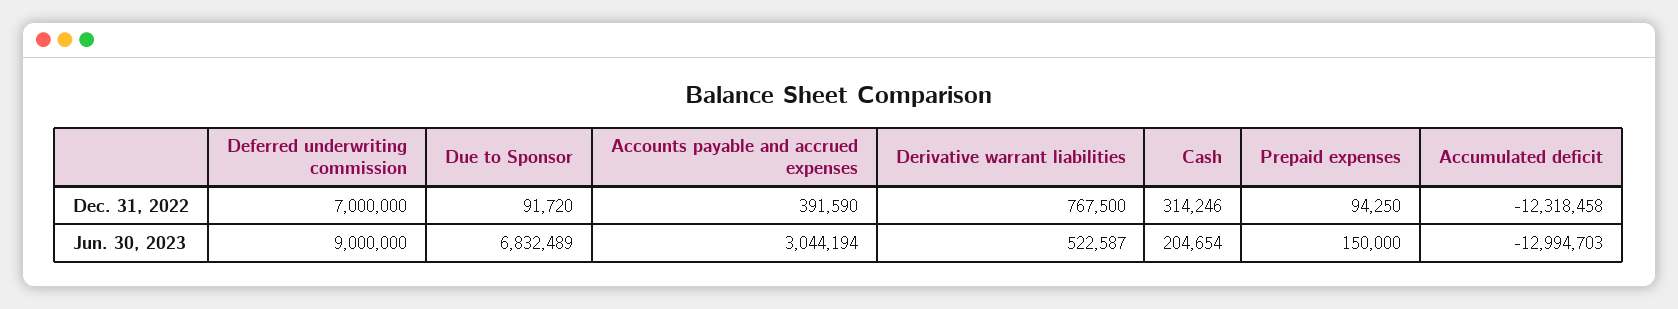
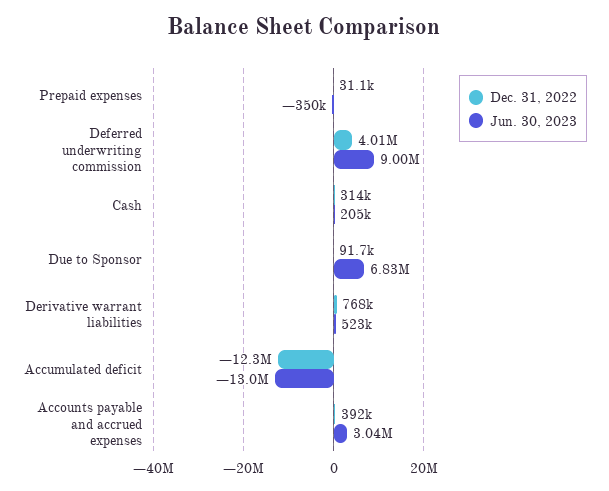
  {
    "Dec. 31, 2022": {
-     "Deferred underwriting commission": 7000000,
+     "Deferred underwriting commission": 4010000,
      "Due to Sponsor": 91720,
      "Accounts payable and accrued expenses": 391590,
      "Derivative warrant liabilities": 767500,
      "Cash": 314246,
-     "Prepaid expenses": 94250,
+     "Prepaid expenses": 31100,
      "Accumulated deficit": -12318458
    },
    "Jun. 30, 2023": {
      "Deferred underwriting commission": 9000000,
      "Due to Sponsor": 6832489,
      "Accounts payable and accrued expenses": 3044194,
      "Derivative warrant liabilities": 522587,
      "Cash": 204654,
-     "Prepaid expenses": 150000,
+     "Prepaid expenses": -350000,
      "Accumulated deficit": -12994703
    }
  }

